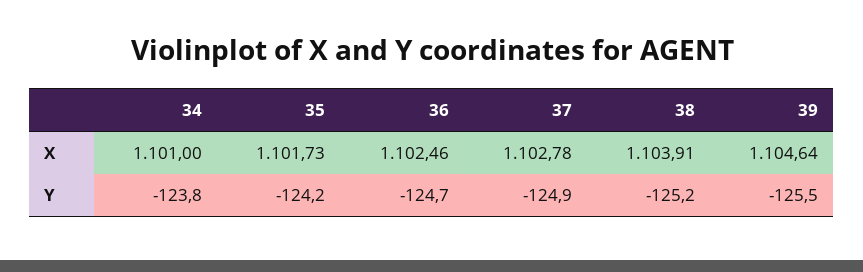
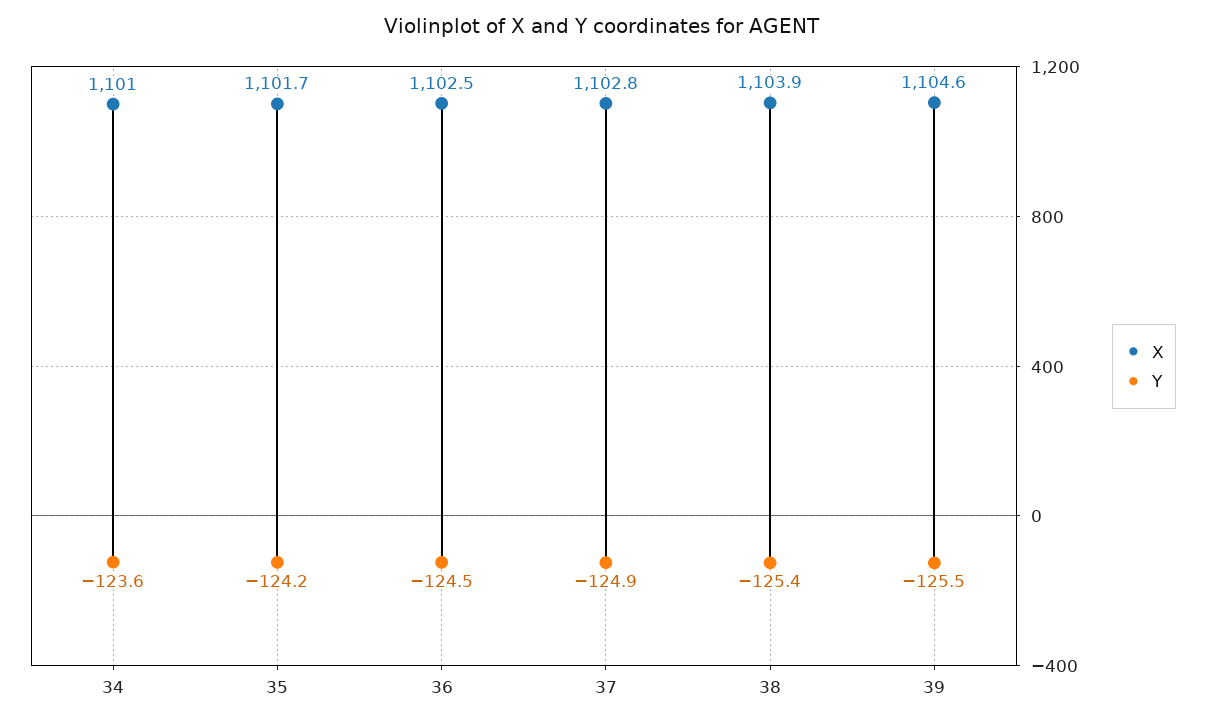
  {
    "X": {
      "34": 1101,
      "35": 1101.73,
      "36": 1102.46,
      "37": 1102.78,
      "38": 1103.91,
      "39": 1104.64
    },
    "Y": {
-     "34": -123.8,
+     "34": -123.6,
      "35": -124.2,
-     "36": -124.7,
+     "36": -124.5,
      "37": -124.9,
-     "38": -125.2,
+     "38": -125.4,
      "39": -125.5
    }
  }

